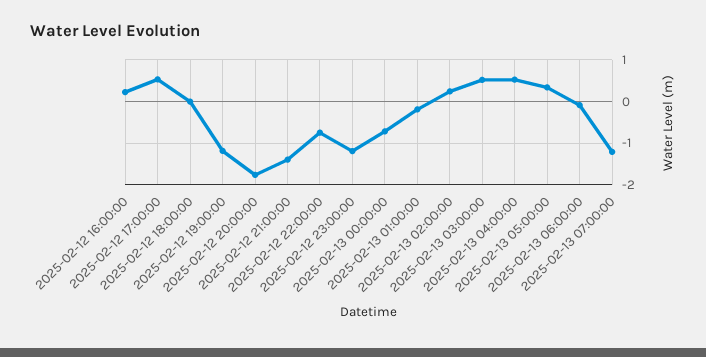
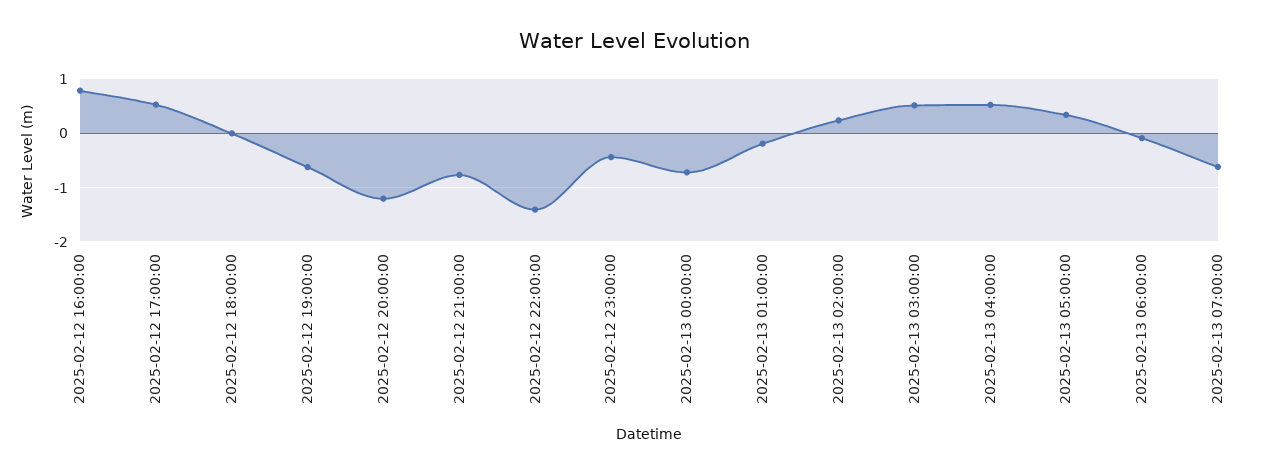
  {
-   "2025-02-12 16:00:00": 0.2,
+   "2025-02-12 16:00:00": 0.8,
    "2025-02-12 17:00:00": 0.6,
    "2025-02-12 18:00:00": 0,
-   "2025-02-12 19:00:00": -1.2,
+   "2025-02-12 19:00:00": -0.6,
-   "2025-02-12 20:00:00": -1.8,
+   "2025-02-12 20:00:00": -1.2,
-   "2025-02-12 21:00:00": -1.4,
+   "2025-02-12 21:00:00": -0.8,
-   "2025-02-12 22:00:00": -0.8,
+   "2025-02-12 22:00:00": -1.4,
-   "2025-02-12 23:00:00": -1.2,
+   "2025-02-12 23:00:00": -0.4,
    "2025-02-13 00:00:00": -0.8,
    "2025-02-13 01:00:00": -0.2,
    "2025-02-13 02:00:00": 0.2,
    "2025-02-13 03:00:00": 0.6,
    "2025-02-13 04:00:00": 0.6,
    "2025-02-13 05:00:00": 0.4,
    "2025-02-13 06:00:00": 0,
-   "2025-02-13 07:00:00": -1.2
+   "2025-02-13 07:00:00": -0.6
  }

